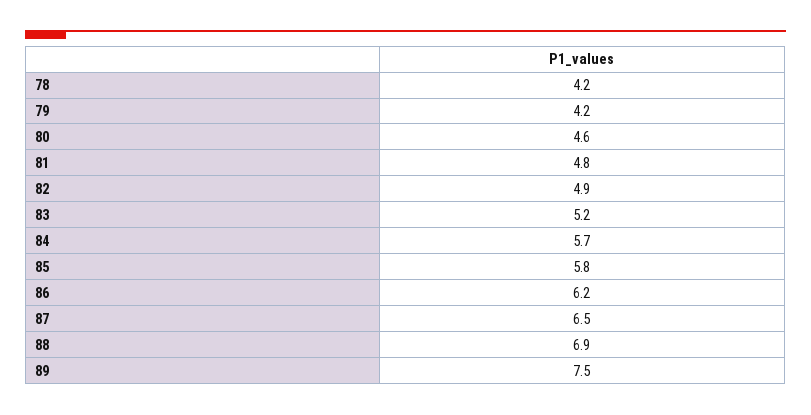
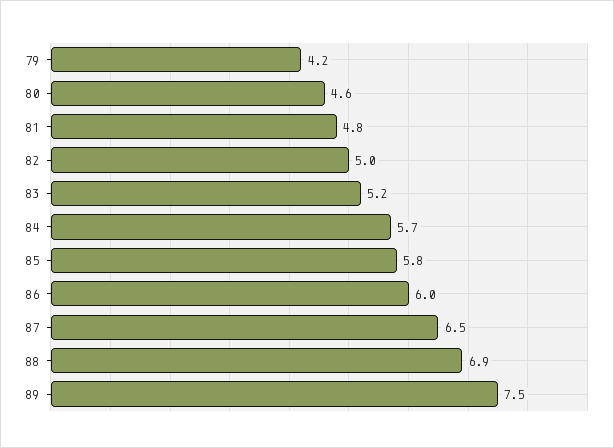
  {
-   "78": 4.2,
    "79": 4.2,
    "80": 4.6,
    "81": 4.8,
-   "82": 4.9,
+   "82": 5,
    "83": 5.2,
    "84": 5.7,
    "85": 5.8,
-   "86": 6.2,
+   "86": 6,
    "87": 6.5,
    "88": 6.9,
    "89": 7.5
  }

